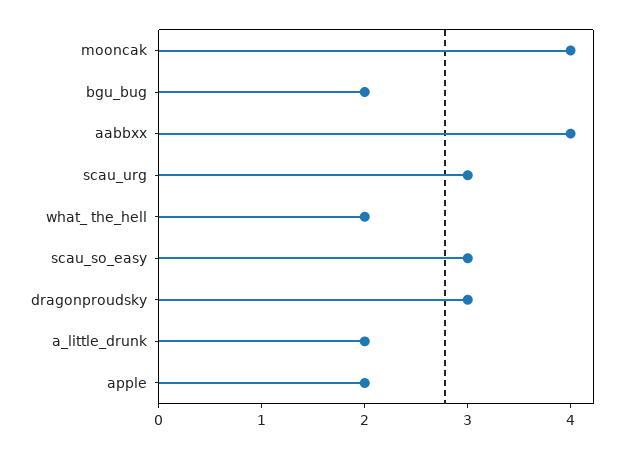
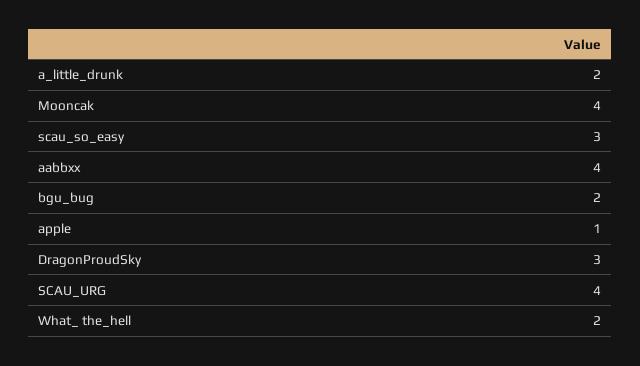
  {
    "mooncak": 4,
    "bgu_bug": 2,
    "aabbxx": 4,
-   "scau_urg": 3,
+   "scau_urg": 4,
    "what_ the_hell": 2,
    "scau_so_easy": 3,
    "dragonproudsky": 3,
    "a_little_drunk": 2,
-   "apple": 2
+   "apple": 1
  }

